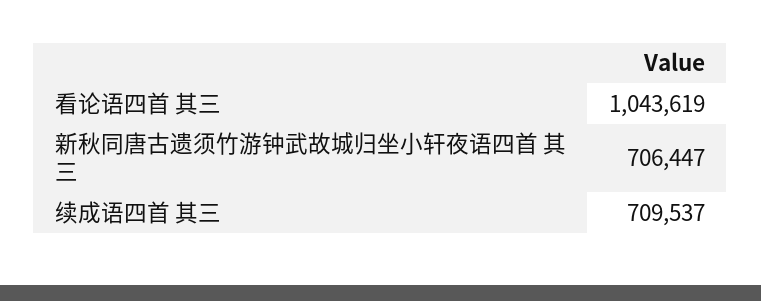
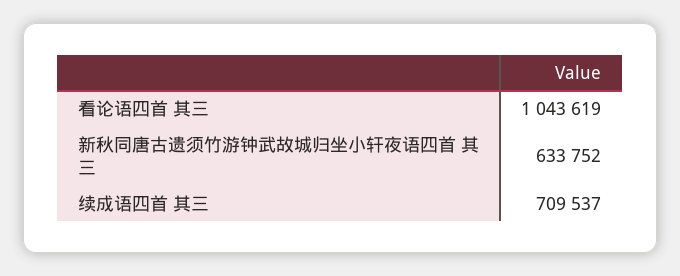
  {
    "看论语四首 其三": 1043619,
-   "新秋同唐古遗须竹游钟武故城归坐小轩夜语四首 其三": 706447,
+   "新秋同唐古遗须竹游钟武故城归坐小轩夜语四首 其三": 633752,
    "续成语四首 其三": 709537
  }

